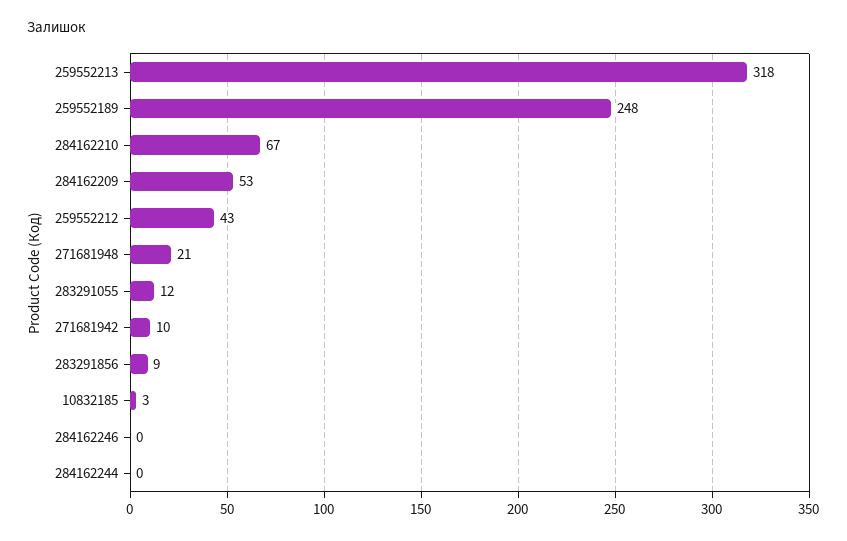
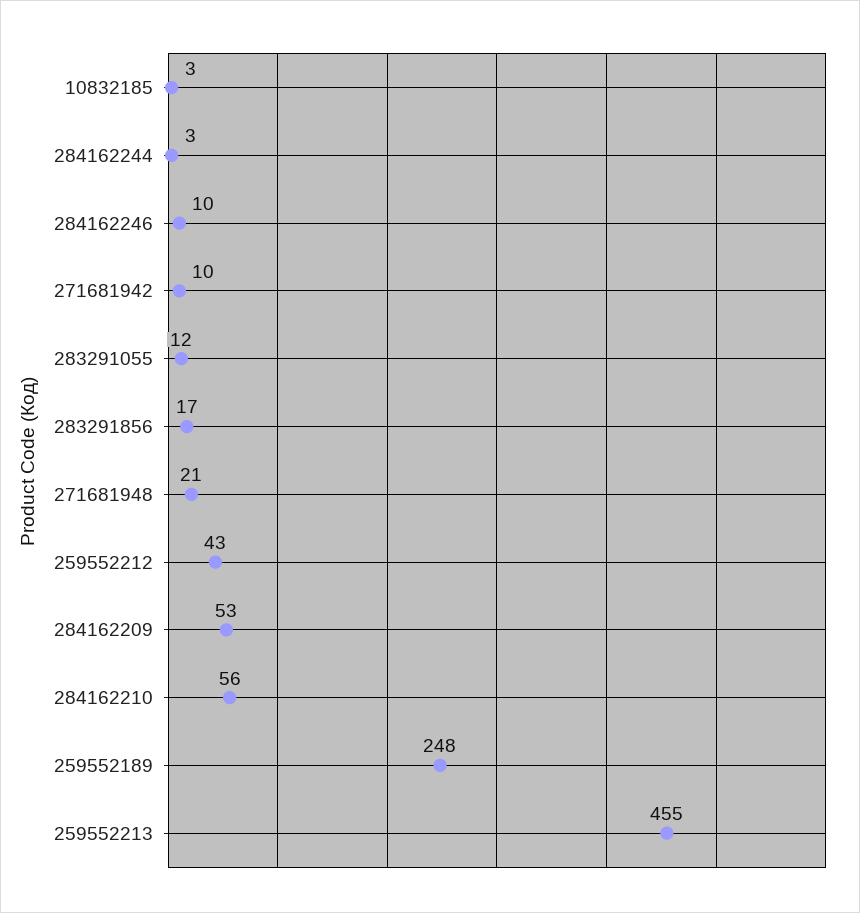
  {
-   "259552213": 318,
+   "259552213": 455,
    "259552189": 248,
-   "284162210": 67,
+   "284162210": 56,
    "284162209": 53,
    "259552212": 43,
    "271681948": 21,
    "283291055": 12,
    "271681942": 10,
-   "283291856": 9,
+   "283291856": 17,
    "10832185": 3,
-   "284162246": 0,
+   "284162246": 10,
-   "284162244": 0
+   "284162244": 3
  }

